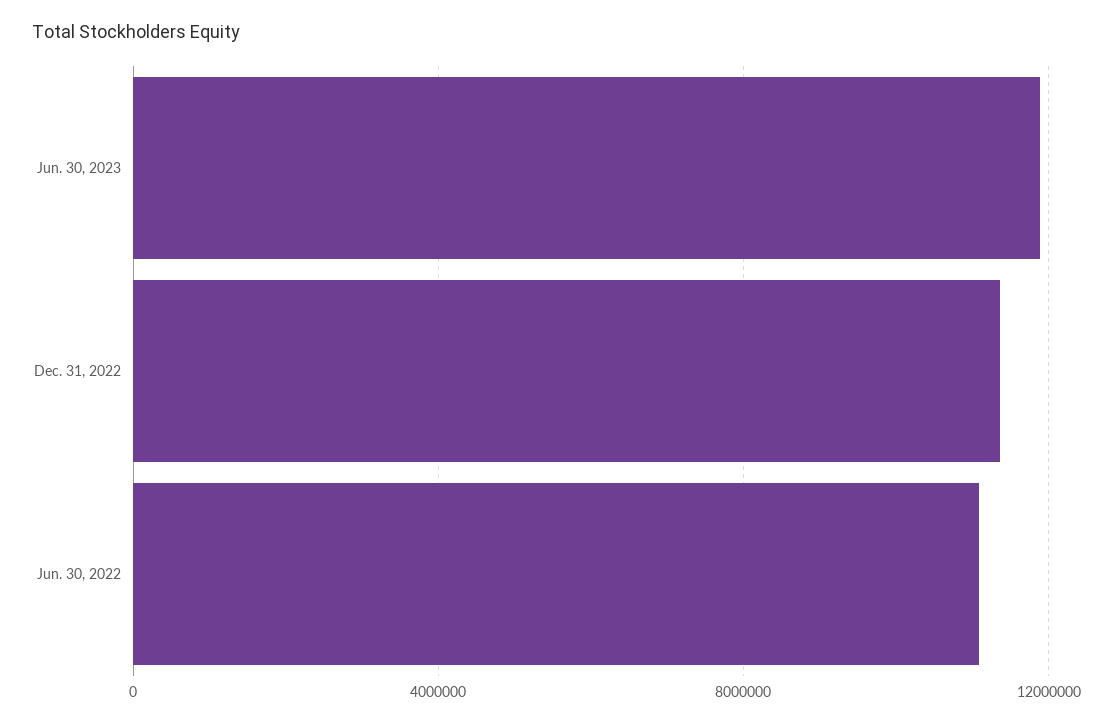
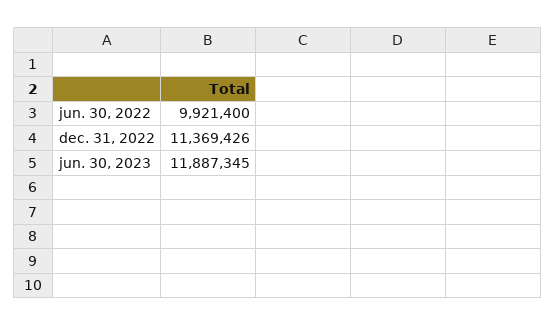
  {
    "Jun. 30, 2023": 11887345,
    "Dec. 31, 2022": 11369426,
-   "Jun. 30, 2022": 11000000
+   "Jun. 30, 2022": 9921400
  }

